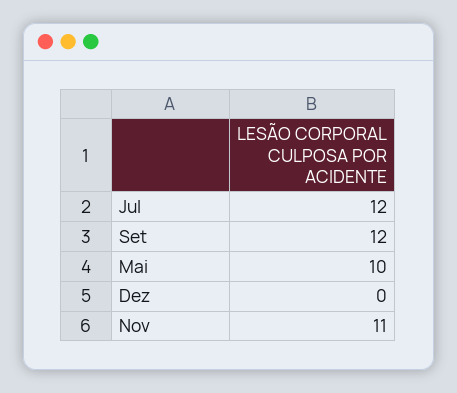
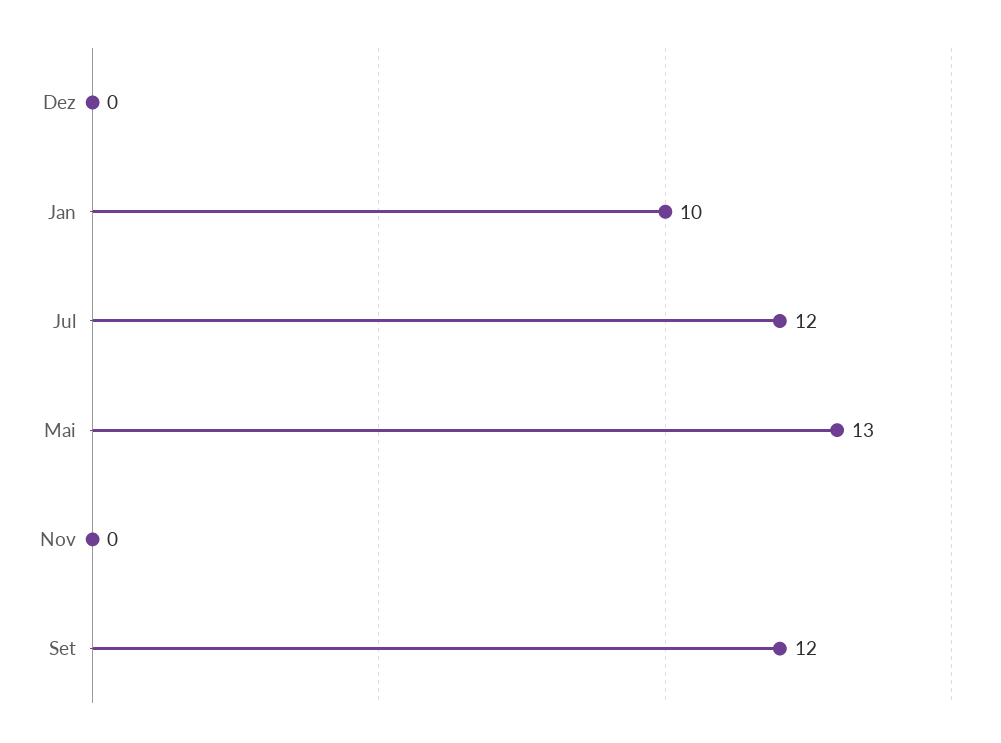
  {
    "Jul": 12,
    "Set": 12,
-   "Mai": 10,
+   "Mai": 13,
    "Dez": 0,
-   "Nov": 11
+   "Nov": 0,
+   "Jan": 10
  }

